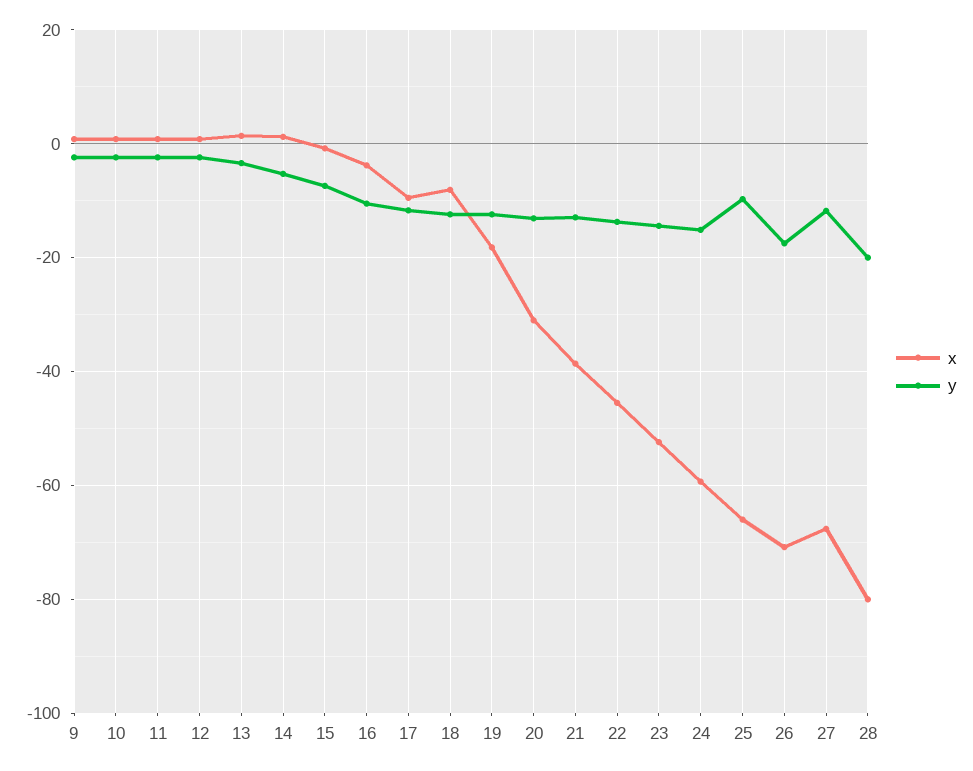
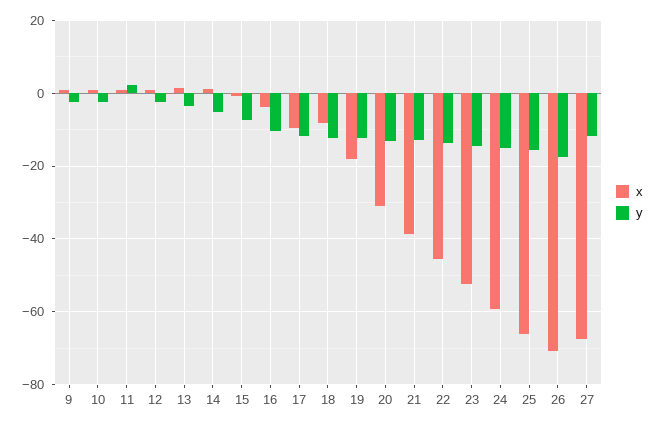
  {
    "x": {
      "9": 0,
      "10": 0,
      "11": 0,
      "12": 0,
      "13": 2,
      "14": 2,
      "15": 0,
      "16": -4,
      "17": -10,
      "18": -8,
      "19": -18,
      "20": -32,
      "21": -38,
      "22": -46,
      "23": -52,
      "24": -60,
      "25": -66,
      "26": -70,
-     "27": -68,
+     "27": -68
-     "28": -80
    },
    "y": {
      "9": -2,
      "10": -2,
-     "11": -2,
+     "11": 2,
      "12": -2,
      "13": -4,
      "14": -6,
      "15": -8,
      "16": -10,
      "17": -12,
      "18": -12,
      "19": -12,
      "20": -14,
      "21": -12,
      "22": -14,
      "23": -14,
      "24": -16,
-     "25": -10,
+     "25": -16,
      "26": -18,
-     "27": -12,
+     "27": -12
-     "28": -20
    }
  }

